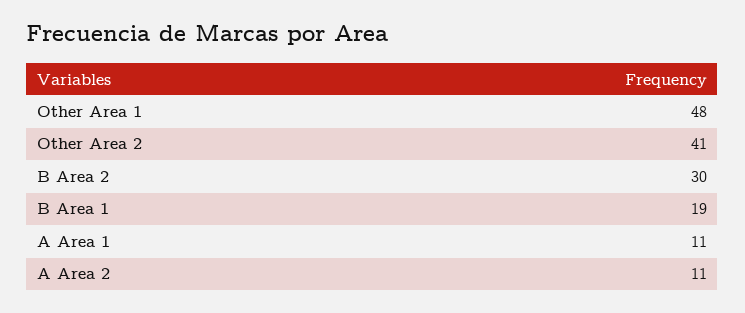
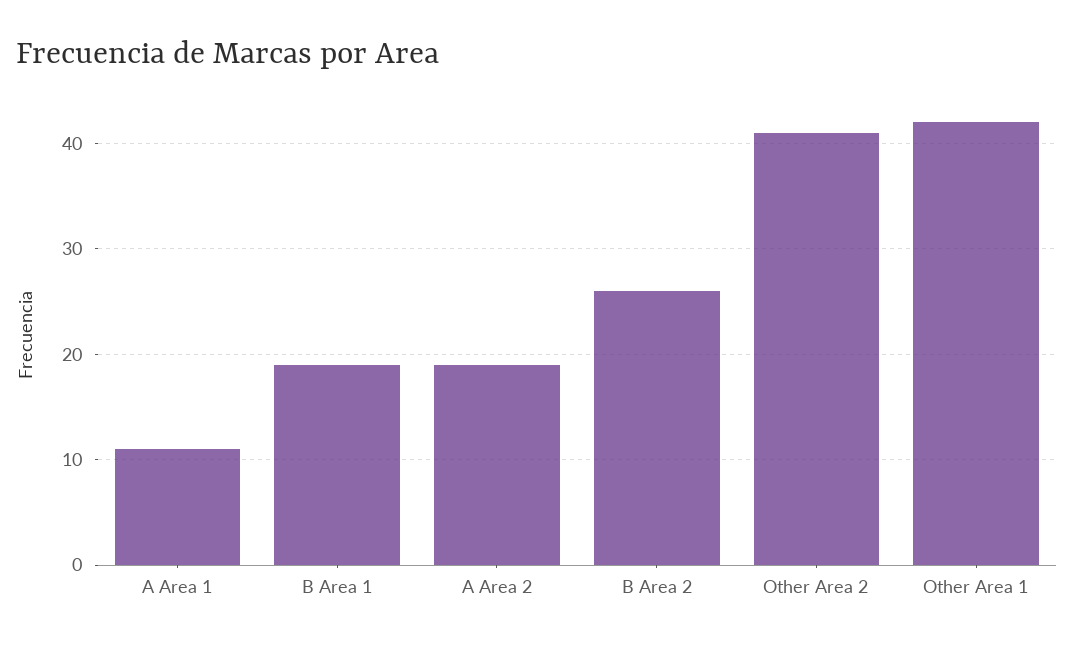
  {
-   "Other Area 1": 48,
+   "Other Area 1": 42,
    "Other Area 2": 41,
-   "B Area 2": 30,
+   "B Area 2": 26,
    "B Area 1": 19,
    "A Area 1": 11,
-   "A Area 2": 11
+   "A Area 2": 19
  }

